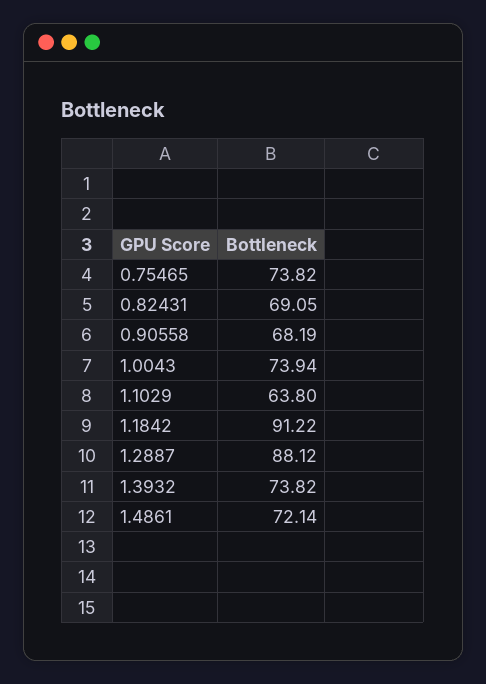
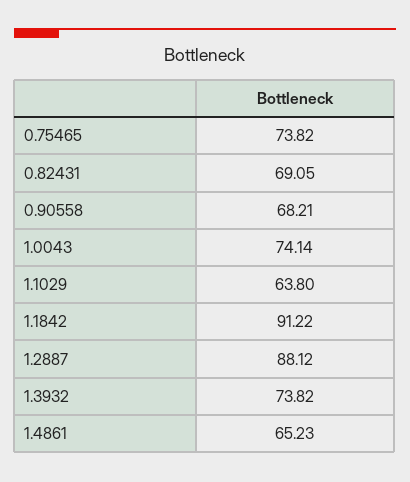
  {
    "0.75465": 73.82,
    "0.82431": 69.05,
-   "0.90558": 68.19,
+   "0.90558": 68.21,
-   "1.0043": 73.94,
+   "1.0043": 74.14,
    "1.1029": 63.8,
    "1.1842": 91.22,
    "1.2887": 88.12,
    "1.3932": 73.82,
-   "1.4861": 72.14
+   "1.4861": 65.23
  }

